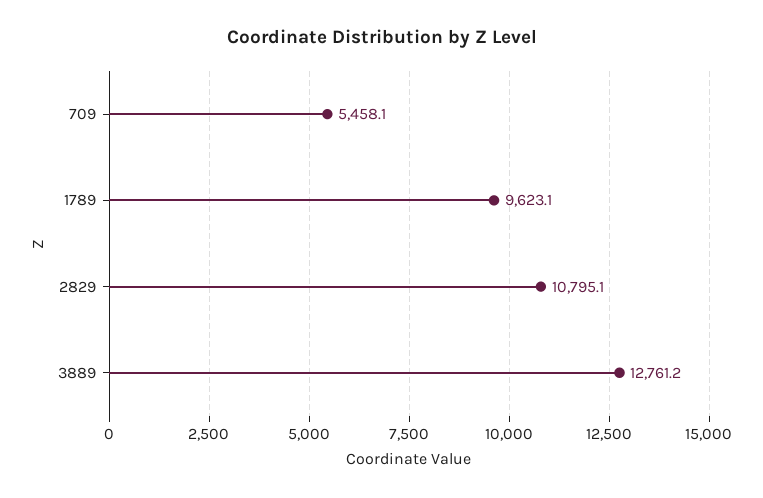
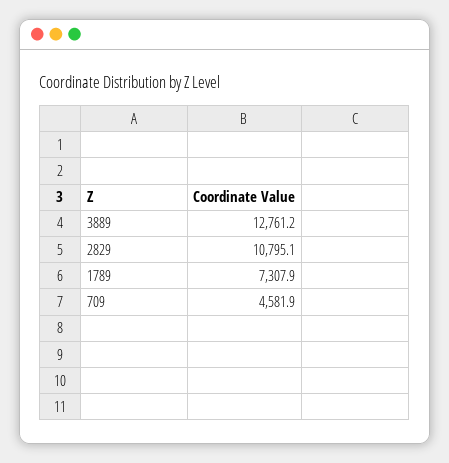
  {
-   "709": 5458.1,
+   "709": 4581.9,
-   "1789": 9623.1,
+   "1789": 7307.9,
    "2829": 10795.1,
    "3889": 12761.2
  }

